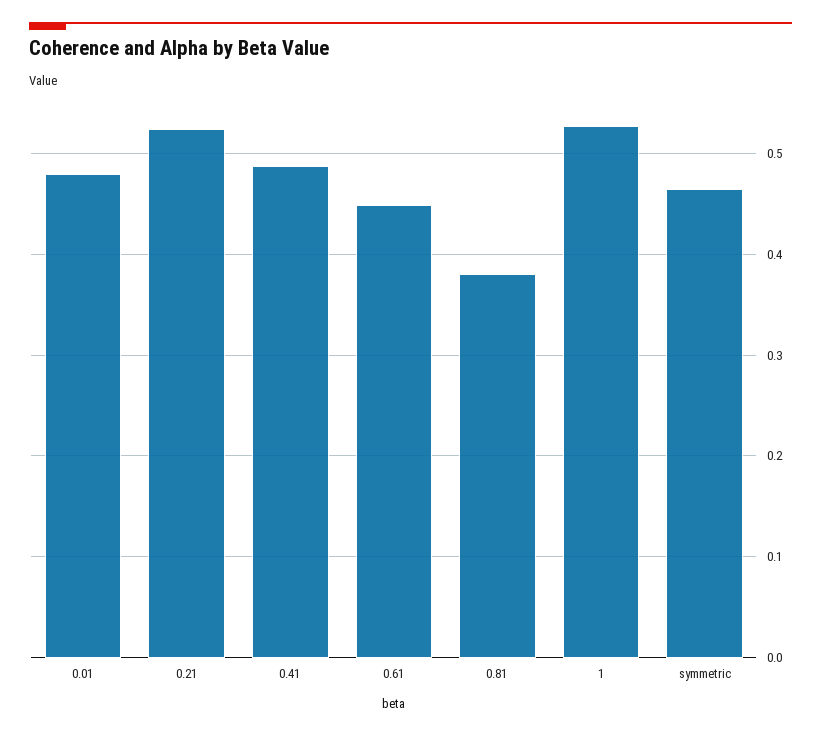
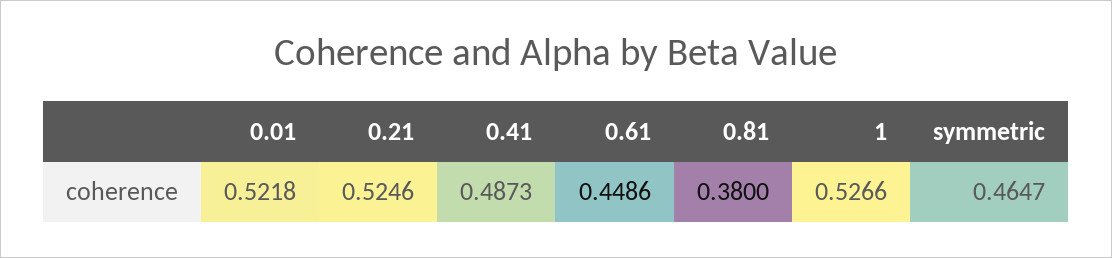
  {
-   "0.01": 0.48,
+   "0.01": 0.5218,
    "0.21": 0.5246,
    "0.41": 0.4873,
    "0.61": 0.4486,
    "0.81": 0.38,
    "1": 0.5266,
    "symmetric": 0.4647
  }

